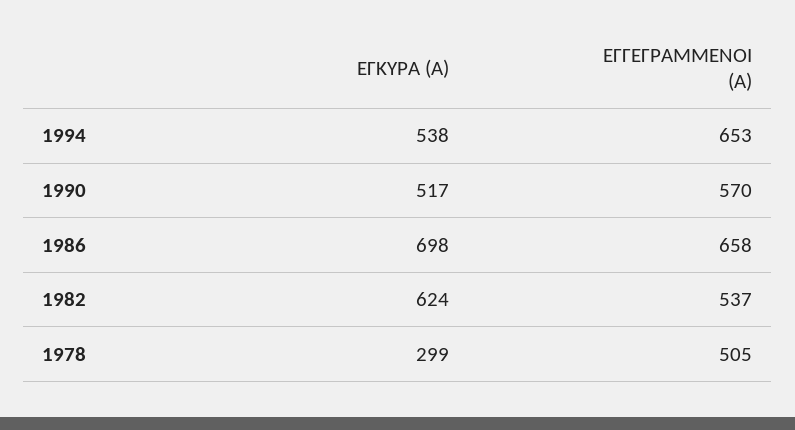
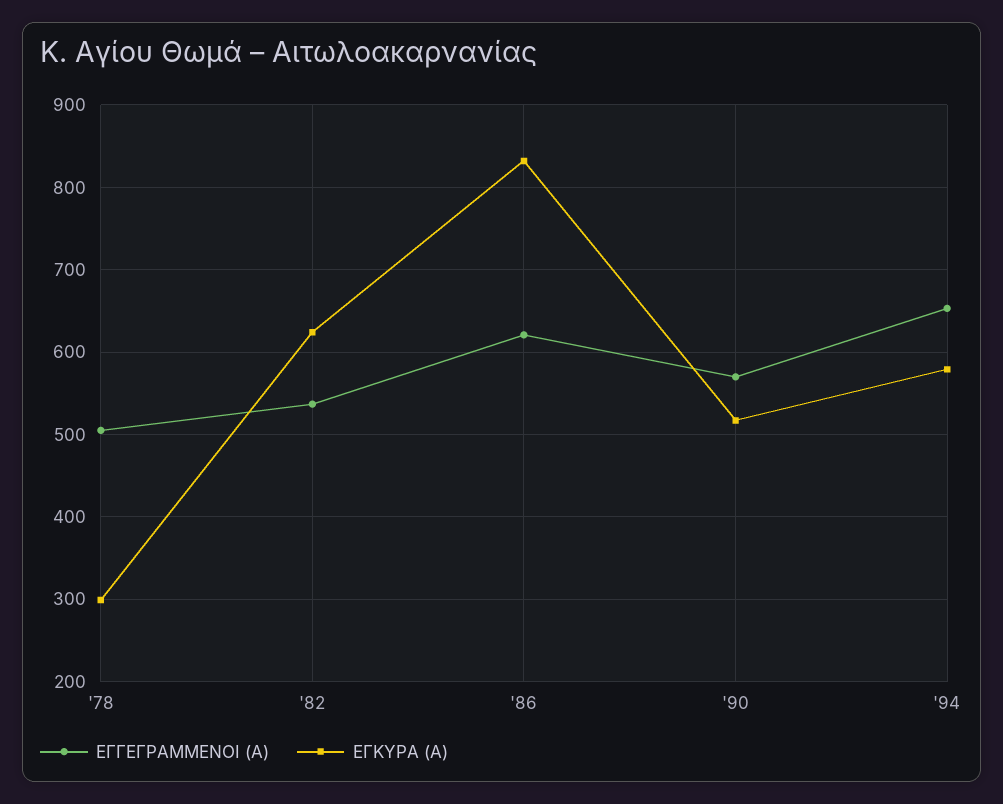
  {
    "ΕΓΚΥΡΑ (Α)": {
-     "1994": 538,
+     "1994": 580,
      "1990": 517,
-     "1986": 698,
+     "1986": 830,
      "1982": 624,
      "1978": 299
    },
    "ΕΓΓΕΓΡΑΜΜΕΝΟΙ (Α)": {
      "1994": 653,
      "1990": 570,
-     "1986": 658,
+     "1986": 620,
      "1982": 537,
      "1978": 505
    }
  }

